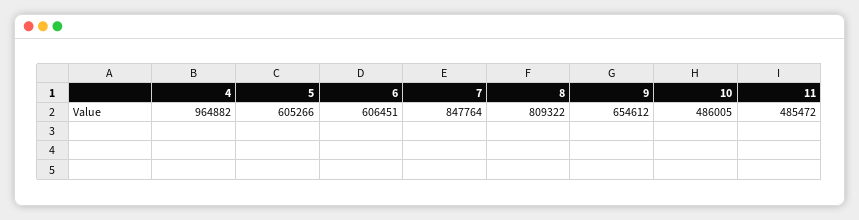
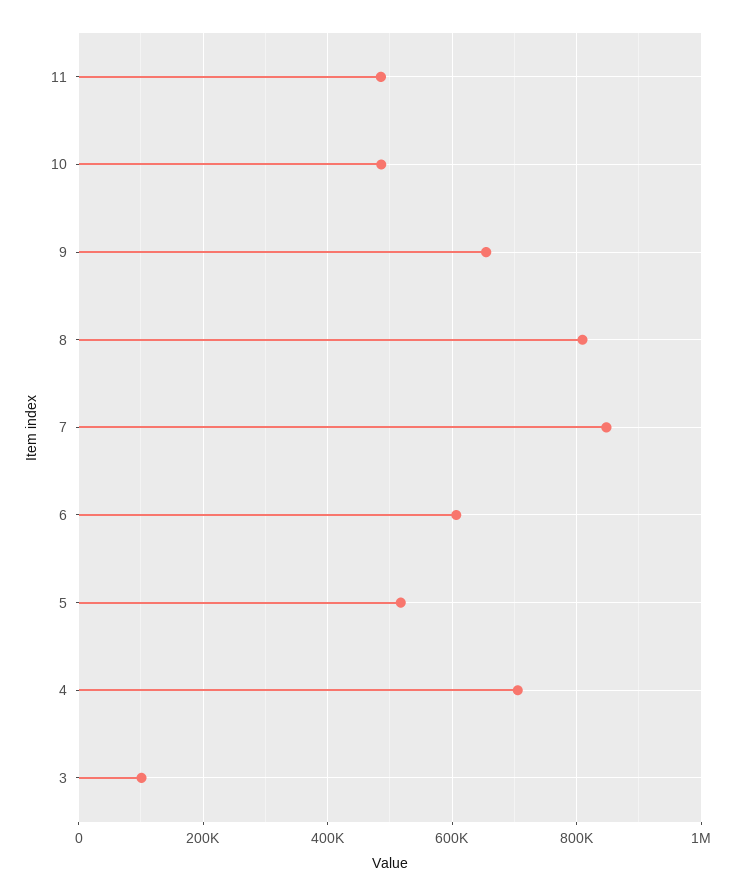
  {
-   "4": 964882,
+   "4": 700000,
-   "5": 605266,
+   "5": 520000,
    "6": 606451,
    "7": 847764,
    "8": 809322,
    "9": 654612,
    "10": 486005,
-   "11": 485472
+   "11": 485472,
+   "3": 100000
  }

